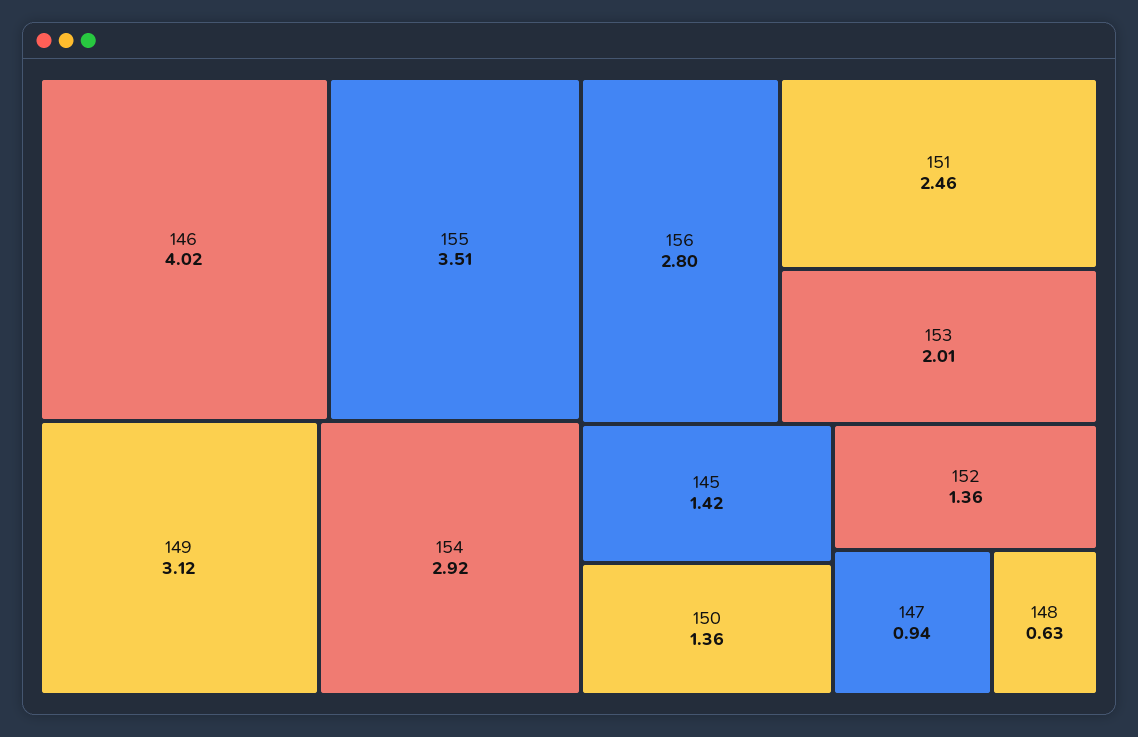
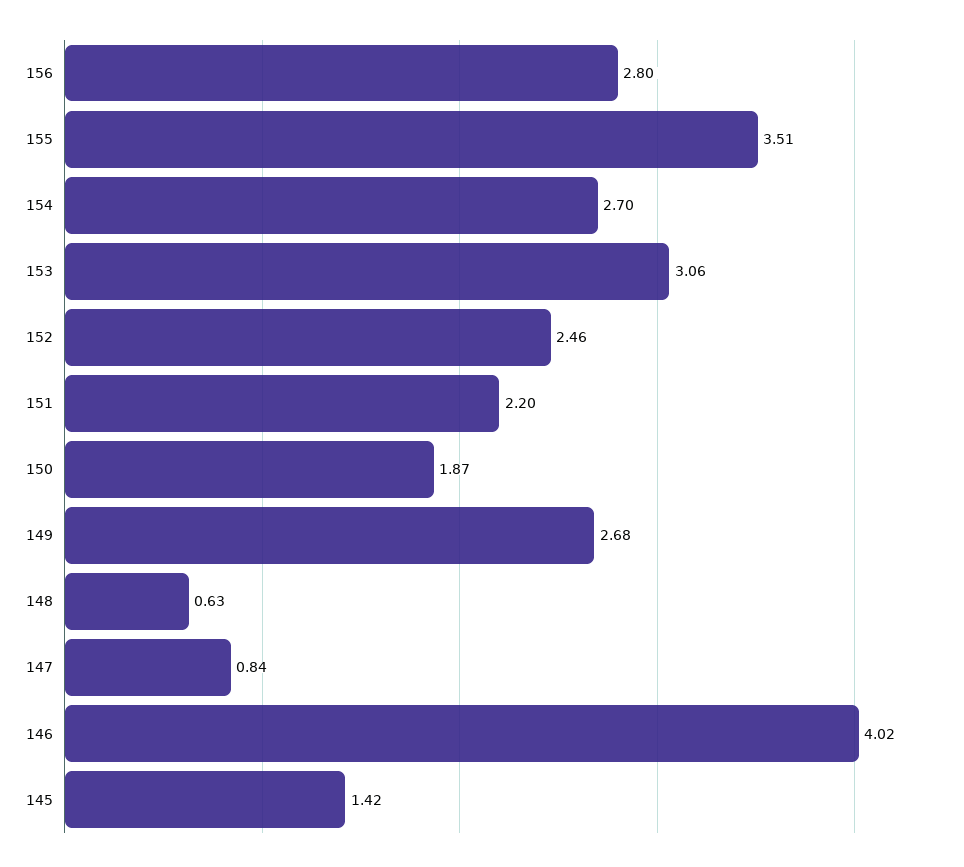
  {
    "146": 4.02,
    "155": 3.51,
-   "149": 3.12,
+   "149": 2.68,
-   "154": 2.92,
+   "154": 2.7,
    "156": 2.8,
-   "151": 2.46,
+   "151": 2.2,
-   "153": 2.01,
+   "153": 3.06,
    "145": 1.42,
-   "150": 1.36,
+   "150": 1.87,
-   "152": 1.36,
+   "152": 2.46,
-   "147": 0.94,
+   "147": 0.84,
    "148": 0.63
  }

